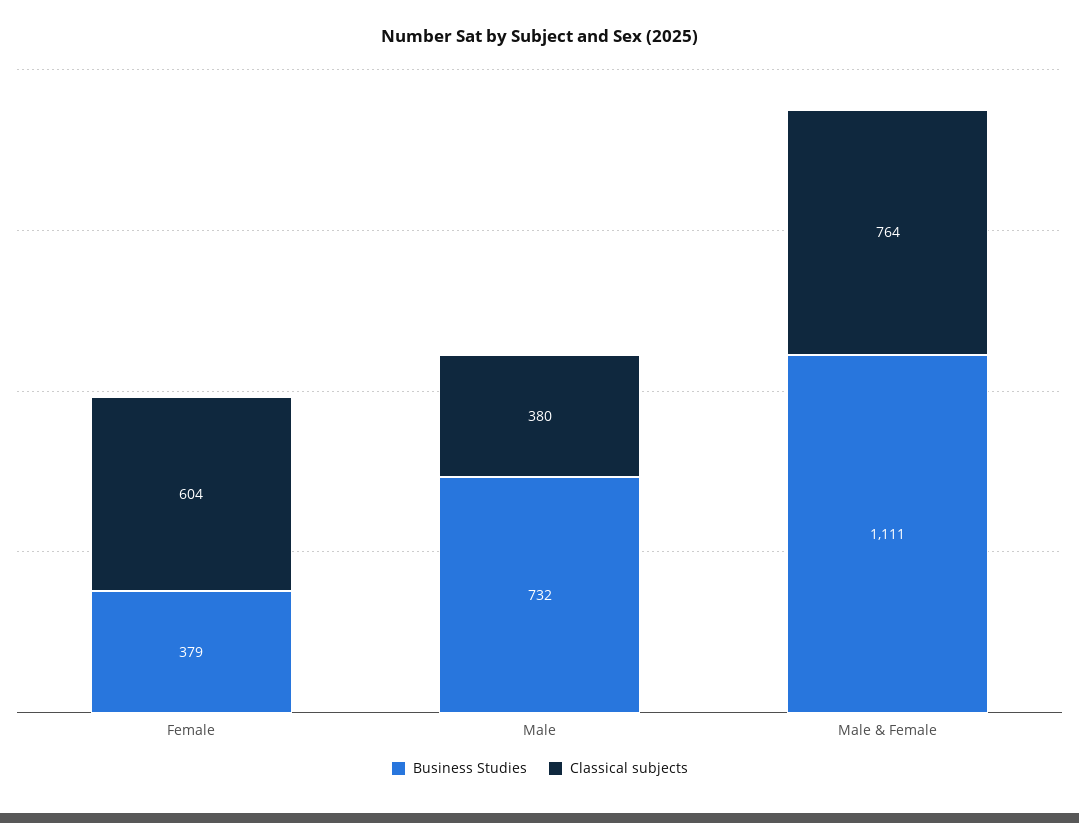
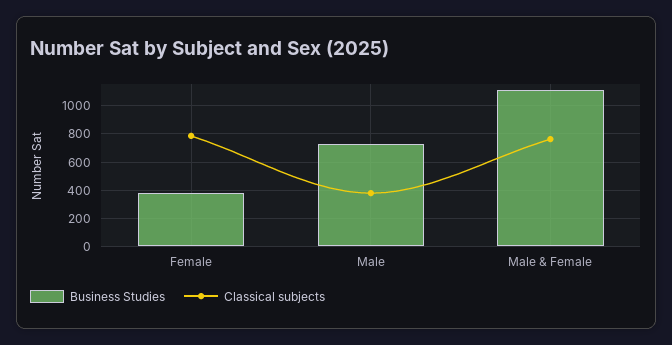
  {
    "Business Studies": {
      "Female": 379,
      "Male": 732,
      "Male & Female": 1111
    },
    "Classical subjects": {
-     "Female": 604,
+     "Female": 800,
      "Male": 380,
      "Male & Female": 764
    }
  }

